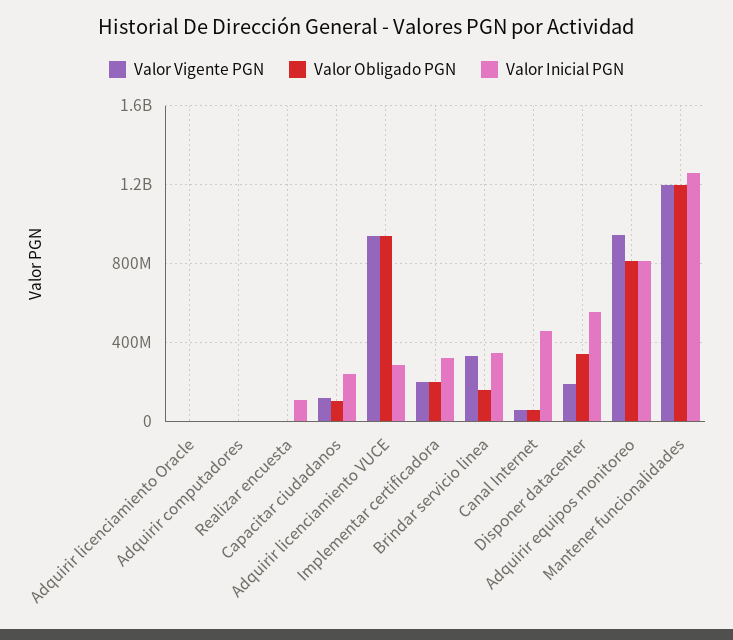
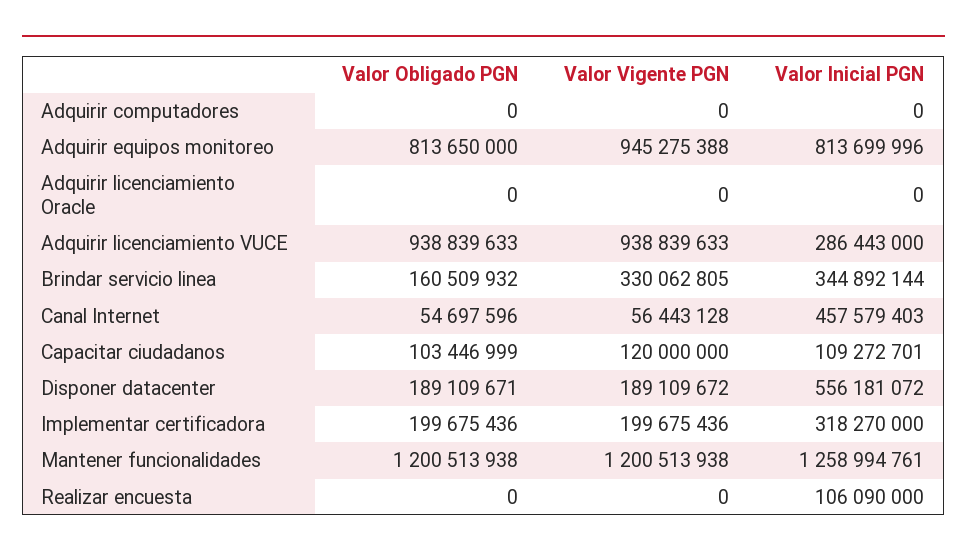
  {
    "Valor Vigente PGN": {
      "Adquirir licenciamiento Oracle": 0,
      "Adquirir computadores": 0,
      "Realizar encuesta": 0,
      "Capacitar ciudadanos": 120000000,
      "Adquirir licenciamiento VUCE": 938839633,
      "Implementar certificadora": 199675436,
      "Brindar servicio linea": 330062805,
      "Canal Internet": 56443128,
      "Disponer datacenter": 189109672,
      "Adquirir equipos monitoreo": 945275388,
      "Mantener funcionalidades": 1200513938
    },
    "Valor Obligado PGN": {
      "Adquirir licenciamiento Oracle": 0,
      "Adquirir computadores": 0,
      "Realizar encuesta": 0,
      "Capacitar ciudadanos": 103446999,
      "Adquirir licenciamiento VUCE": 938839633,
      "Implementar certificadora": 199675436,
      "Brindar servicio linea": 160509932,
      "Canal Internet": 54697596,
-     "Disponer datacenter": 350000000,
+     "Disponer datacenter": 189109671,
      "Adquirir equipos monitoreo": 813650000,
      "Mantener funcionalidades": 1200513938
    },
    "Valor Inicial PGN": {
      "Adquirir licenciamiento Oracle": 0,
      "Adquirir computadores": 0,
      "Realizar encuesta": 106090000,
-     "Capacitar ciudadanos": 250000000,
+     "Capacitar ciudadanos": 109272701,
      "Adquirir licenciamiento VUCE": 286443000,
      "Implementar certificadora": 318270000,
      "Brindar servicio linea": 344892144,
      "Canal Internet": 457579403,
      "Disponer datacenter": 556181072,
      "Adquirir equipos monitoreo": 813699996,
      "Mantener funcionalidades": 1258994761
    }
  }

